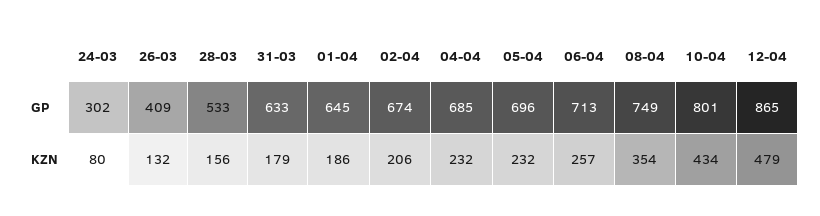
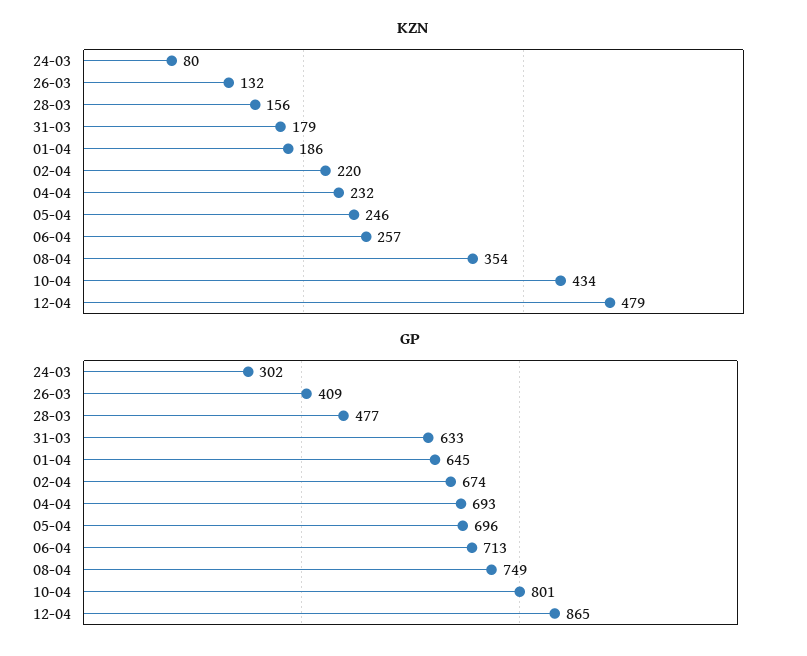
  {
    "GP": {
      "24-03": 302,
      "26-03": 409,
-     "28-03": 533,
+     "28-03": 477,
      "31-03": 633,
      "01-04": 645,
      "02-04": 674,
-     "04-04": 685,
+     "04-04": 693,
      "05-04": 696,
      "06-04": 713,
      "08-04": 749,
      "10-04": 801,
      "12-04": 865
    },
    "KZN": {
      "24-03": 80,
      "26-03": 132,
      "28-03": 156,
      "31-03": 179,
      "01-04": 186,
-     "02-04": 206,
+     "02-04": 220,
      "04-04": 232,
-     "05-04": 232,
+     "05-04": 246,
      "06-04": 257,
      "08-04": 354,
      "10-04": 434,
      "12-04": 479
    }
  }

